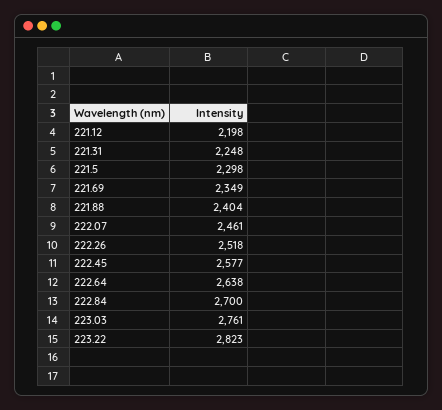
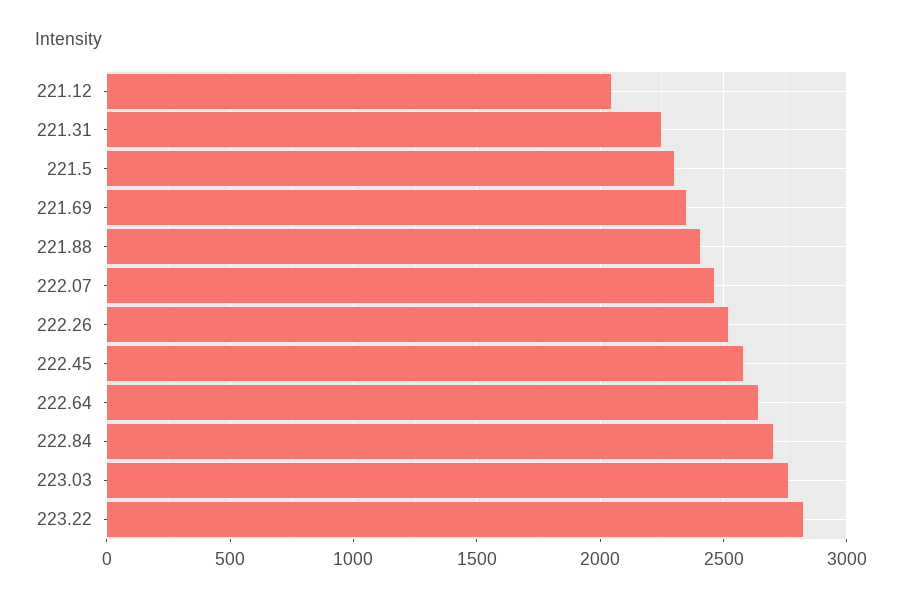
  {
-   "221.12": 2198,
+   "221.12": 2050,
    "221.31": 2248,
    "221.5": 2298,
    "221.69": 2349,
    "221.88": 2404,
    "222.07": 2461,
    "222.26": 2518,
    "222.45": 2577,
    "222.64": 2638,
    "222.84": 2700,
    "223.03": 2761,
    "223.22": 2823
  }

